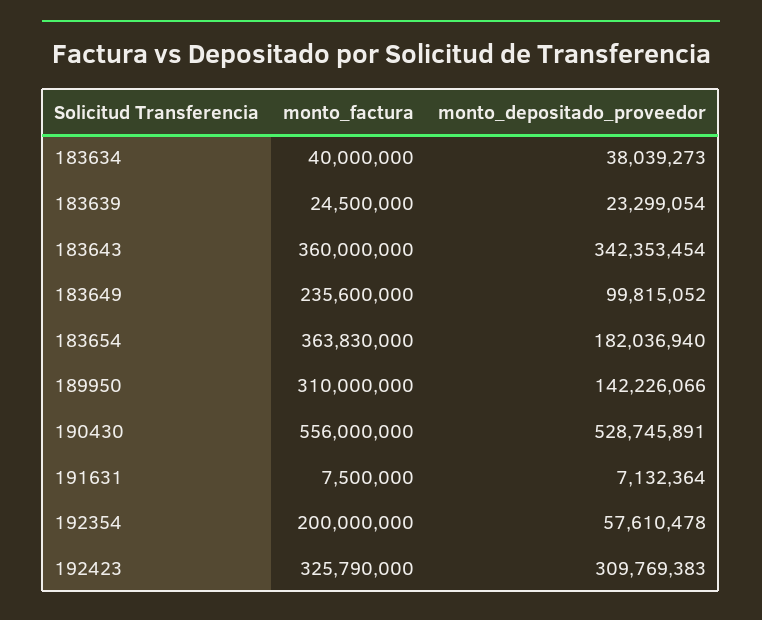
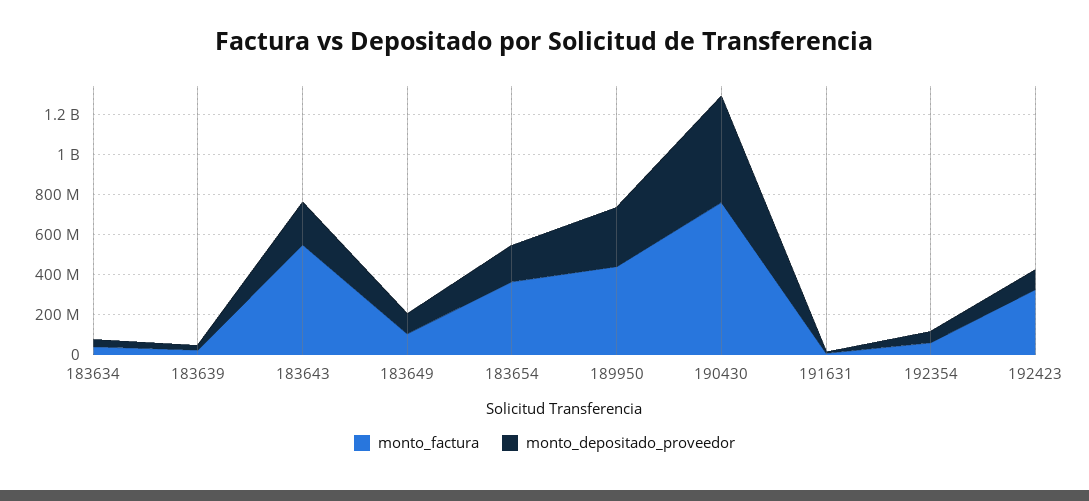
  {
    "monto_factura": {
      "183634": 40000000,
      "183639": 24500000,
-     "183643": 360000000,
+     "183643": 550000000,
-     "183649": 235600000,
+     "183649": 100000000,
      "183654": 363830000,
-     "189950": 310000000,
+     "189950": 450000000,
-     "190430": 556000000,
+     "190430": 750000000,
      "191631": 7500000,
-     "192354": 200000000,
+     "192354": 50000000,
      "192423": 325790000
    },
    "monto_depositado_proveedor": {
      "183634": 38039273,
      "183639": 23299054,
-     "183643": 342353454,
+     "183643": 200000000,
      "183649": 99815052,
      "183654": 182036940,
-     "189950": 142226066,
+     "189950": 300000000,
      "190430": 528745891,
      "191631": 7132364,
      "192354": 57610478,
-     "192423": 309769383
+     "192423": 100000000
    }
  }

